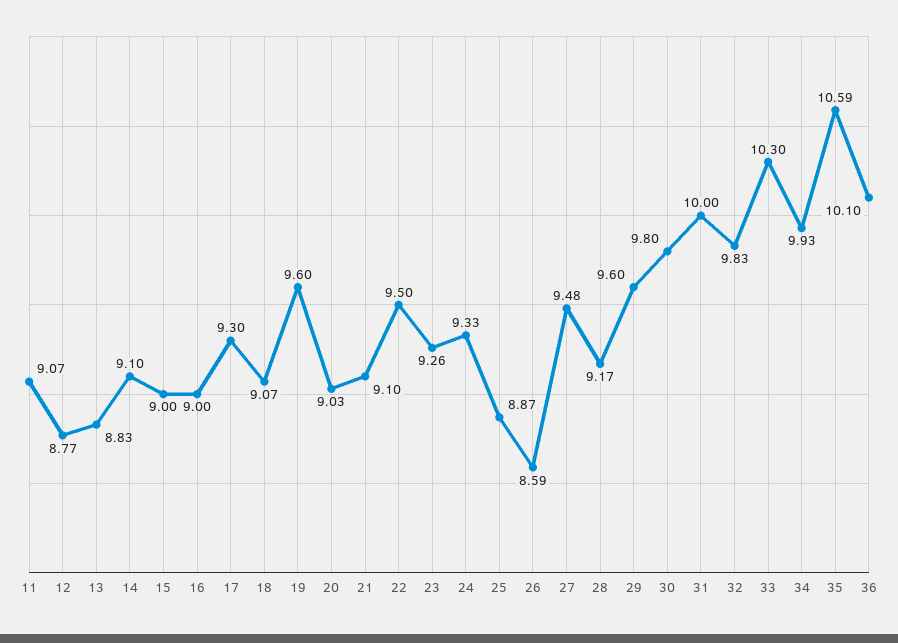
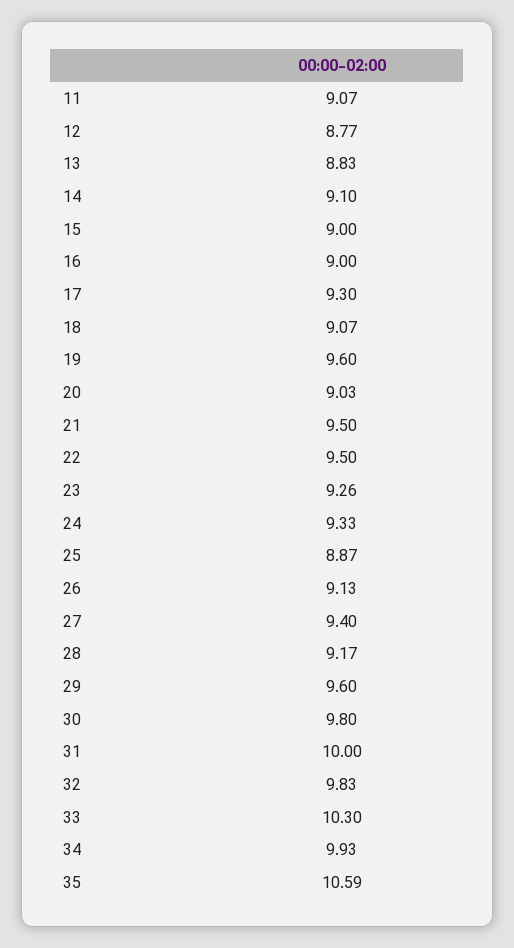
  {
    "11": 9.07,
    "12": 8.77,
    "13": 8.83,
    "14": 9.1,
    "15": 9,
    "16": 9,
    "17": 9.3,
    "18": 9.07,
    "19": 9.6,
    "20": 9.03,
-   "21": 9.1,
+   "21": 9.5,
    "22": 9.5,
    "23": 9.26,
    "24": 9.33,
    "25": 8.87,
-   "26": 8.59,
+   "26": 9.13,
-   "27": 9.48,
+   "27": 9.4,
    "28": 9.17,
    "29": 9.6,
    "30": 9.8,
    "31": 10,
    "32": 9.83,
    "33": 10.3,
    "34": 9.93,
-   "35": 10.59,
+   "35": 10.59
-   "36": 10.1
  }

